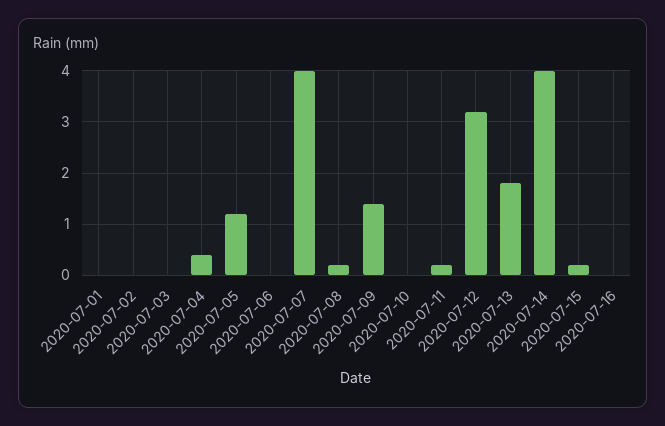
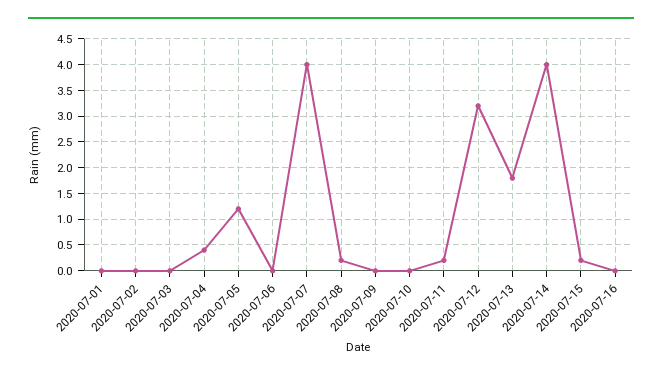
  {
    "2020-07-01": 0,
    "2020-07-02": 0,
    "2020-07-03": 0,
    "2020-07-04": 0.5,
    "2020-07-05": 1,
    "2020-07-06": 0,
    "2020-07-07": 4,
    "2020-07-08": 0,
-   "2020-07-09": 1.5,
+   "2020-07-09": 0,
    "2020-07-10": 0,
    "2020-07-11": 0,
    "2020-07-12": 3,
    "2020-07-13": 2,
    "2020-07-14": 4,
    "2020-07-15": 0,
    "2020-07-16": 0
  }

